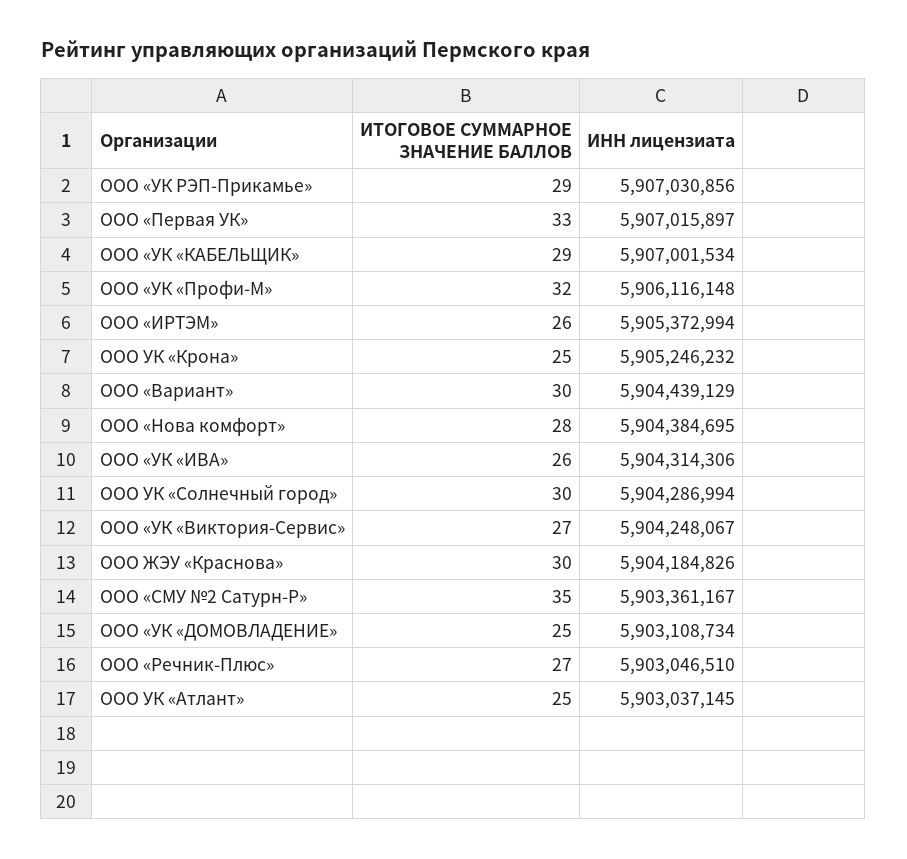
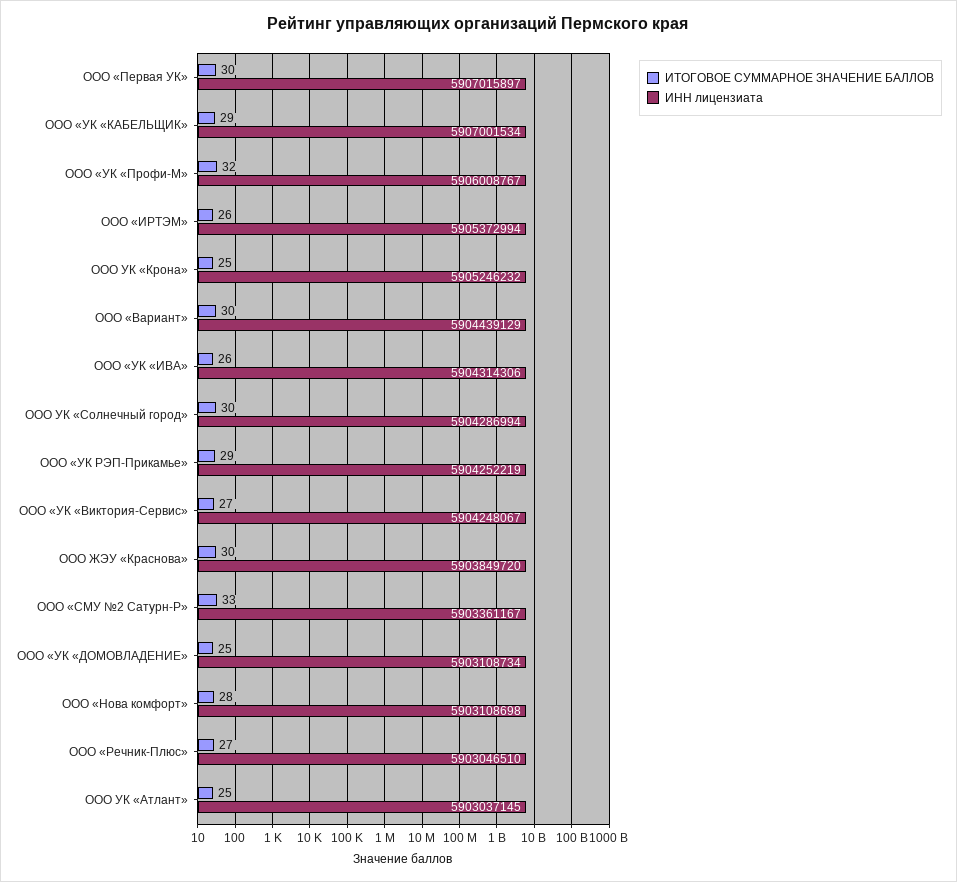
  {
    "ИТОГОВОЕ СУММАРНОЕ ЗНАЧЕНИЕ БАЛЛОВ": {
      "ООО «УК РЭП-Прикамье»": 29,
-     "ООО «Первая УК»": 33,
+     "ООО «Первая УК»": 30,
      "ООО «УК «КАБЕЛЬЩИК»": 29,
      "ООО «УК «Профи-М»": 32,
      "ООО «ИРТЭМ»": 26,
      "ООО УК «Крона»": 25,
      "ООО «Вариант»": 30,
      "ООО «Нова комфорт»": 28,
      "ООО «УК «ИВА»": 26,
      "ООО УК «Солнечный город»": 30,
      "ООО «УК «Виктория-Сервис»": 27,
      "ООО ЖЭУ «Краснова»": 30,
-     "ООО «СМУ №2 Сатурн-Р»": 35,
+     "ООО «СМУ №2 Сатурн-Р»": 33,
      "ООО «УК «ДОМОВЛАДЕНИЕ»": 25,
      "ООО «Речник-Плюс»": 27,
      "ООО УК «Атлант»": 25
    },
    "ИНН лицензиата": {
-     "ООО «УК РЭП-Прикамье»": 5907030856,
+     "ООО «УК РЭП-Прикамье»": 5904252219,
      "ООО «Первая УК»": 5907015897,
      "ООО «УК «КАБЕЛЬЩИК»": 5907001534,
-     "ООО «УК «Профи-М»": 5906116148,
+     "ООО «УК «Профи-М»": 5906008767,
      "ООО «ИРТЭМ»": 5905372994,
      "ООО УК «Крона»": 5905246232,
      "ООО «Вариант»": 5904439129,
-     "ООО «Нова комфорт»": 5904384695,
+     "ООО «Нова комфорт»": 5903108698,
      "ООО «УК «ИВА»": 5904314306,
      "ООО УК «Солнечный город»": 5904286994,
      "ООО «УК «Виктория-Сервис»": 5904248067,
-     "ООО ЖЭУ «Краснова»": 5904184826,
+     "ООО ЖЭУ «Краснова»": 5903849720,
      "ООО «СМУ №2 Сатурн-Р»": 5903361167,
      "ООО «УК «ДОМОВЛАДЕНИЕ»": 5903108734,
      "ООО «Речник-Плюс»": 5903046510,
      "ООО УК «Атлант»": 5903037145
    }
  }

